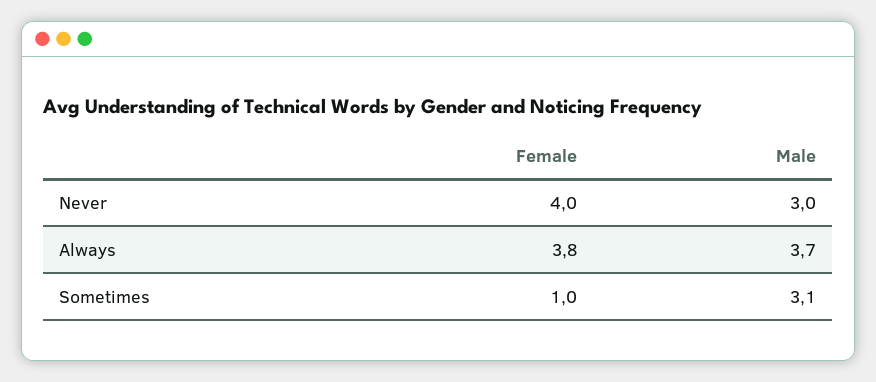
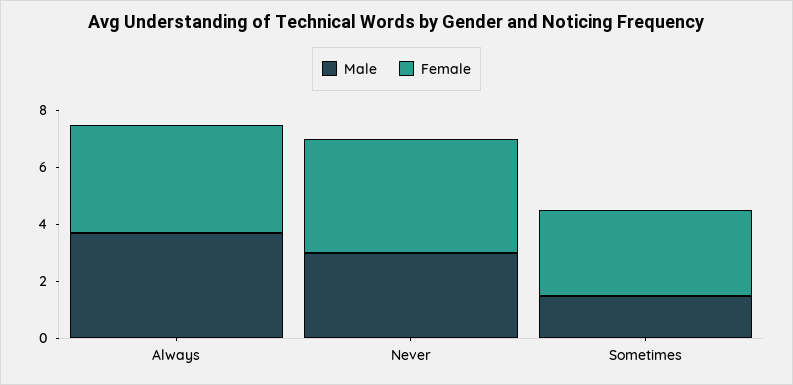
  {
    "Female": {
      "Never": 4,
      "Always": 3.8,
-     "Sometimes": 1
+     "Sometimes": 3
    },
    "Male": {
      "Never": 3,
      "Always": 3.7,
-     "Sometimes": 3.1
+     "Sometimes": 1.5
    }
  }

